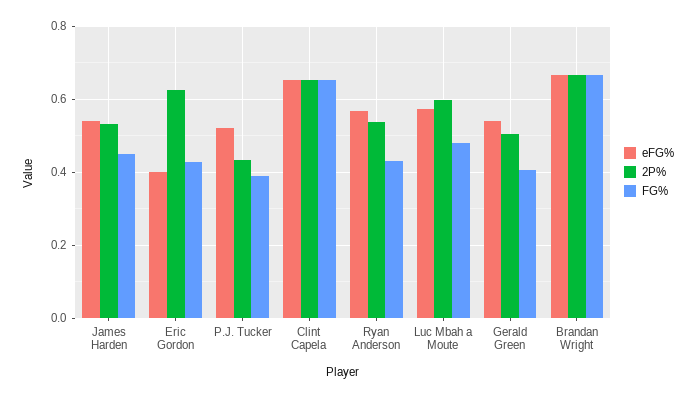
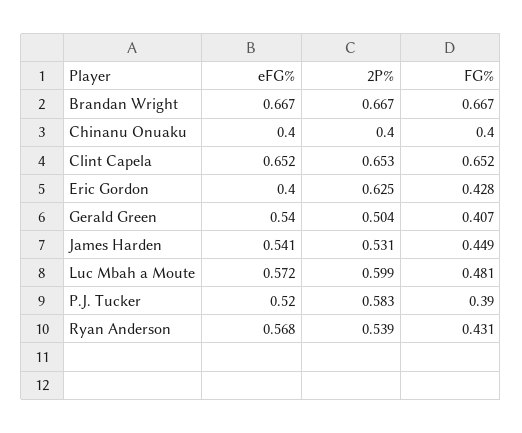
  {
    "eFG%": {
      "James Harden": 0.541,
      "Eric Gordon": 0.4,
      "P.J. Tucker": 0.52,
      "Clint Capela": 0.652,
      "Ryan Anderson": 0.568,
      "Luc Mbah a Moute": 0.572,
      "Gerald Green": 0.54,
-     "Brandan Wright": 0.667
+     "Brandan Wright": 0.667,
+     "Chinanu Onuaku": 0.4
    },
    "2P%": {
      "James Harden": 0.531,
      "Eric Gordon": 0.625,
-     "P.J. Tucker": 0.44,
+     "P.J. Tucker": 0.583,
      "Clint Capela": 0.653,
      "Ryan Anderson": 0.539,
      "Luc Mbah a Moute": 0.599,
      "Gerald Green": 0.504,
-     "Brandan Wright": 0.667
+     "Brandan Wright": 0.667,
+     "Chinanu Onuaku": 0.4
    },
    "FG%": {
      "James Harden": 0.449,
      "Eric Gordon": 0.428,
      "P.J. Tucker": 0.39,
      "Clint Capela": 0.652,
      "Ryan Anderson": 0.431,
      "Luc Mbah a Moute": 0.481,
      "Gerald Green": 0.407,
-     "Brandan Wright": 0.667
+     "Brandan Wright": 0.667,
+     "Chinanu Onuaku": 0.4
    }
  }

